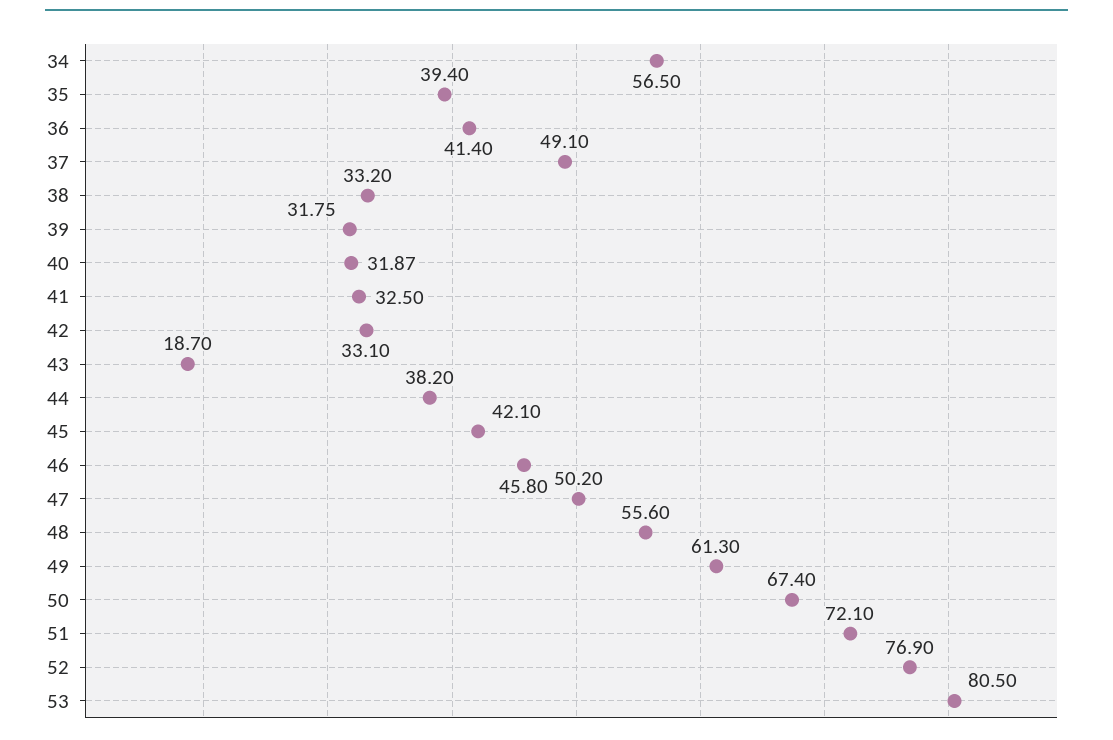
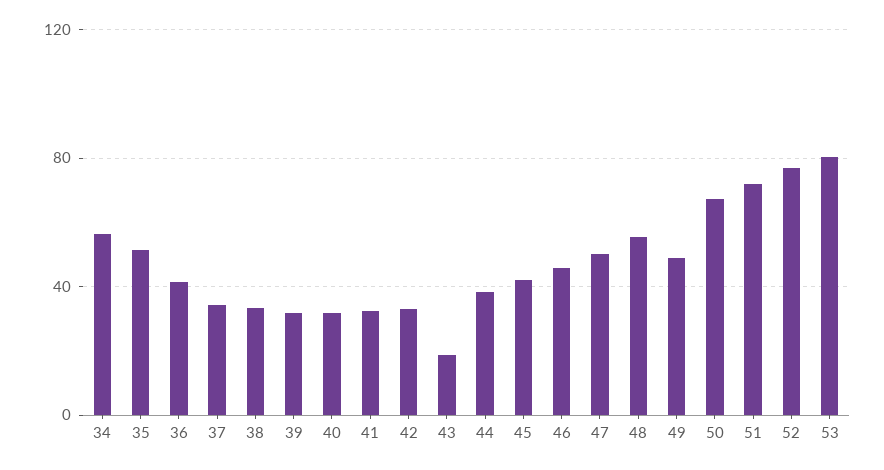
  {
    "34": 56.5,
-   "35": 39.4,
+   "35": 50,
    "36": 41.4,
-   "37": 49.1,
+   "37": 35,
    "38": 33.2,
    "39": 31.75,
    "40": 31.87,
    "41": 32.5,
    "42": 33.1,
    "43": 18.7,
    "44": 38.2,
    "45": 42.1,
    "46": 45.8,
    "47": 50.2,
    "48": 55.6,
-   "49": 61.3,
+   "49": 50,
    "50": 67.4,
    "51": 72.1,
    "52": 76.9,
    "53": 80.5
  }

